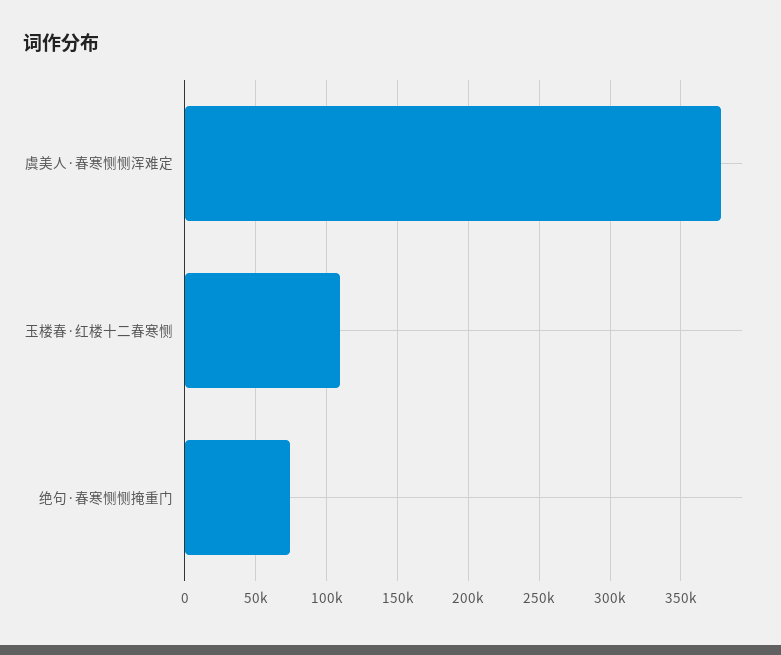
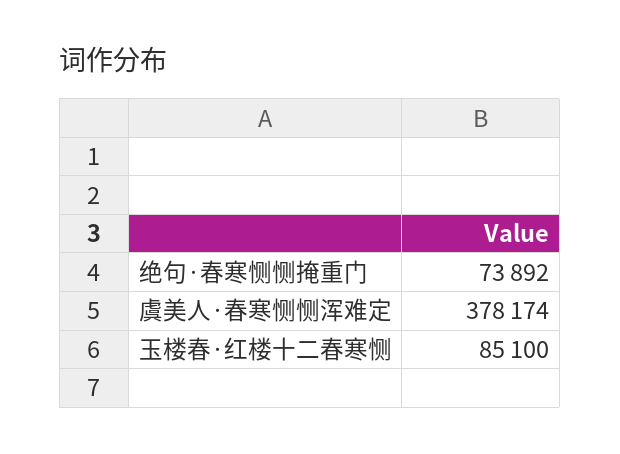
  {
    "虞美人·春寒恻恻浑难定": 378174,
-   "玉楼春·红楼十二春寒恻": 110000,
+   "玉楼春·红楼十二春寒恻": 85100,
    "绝句·春寒恻恻掩重门": 73892
  }

